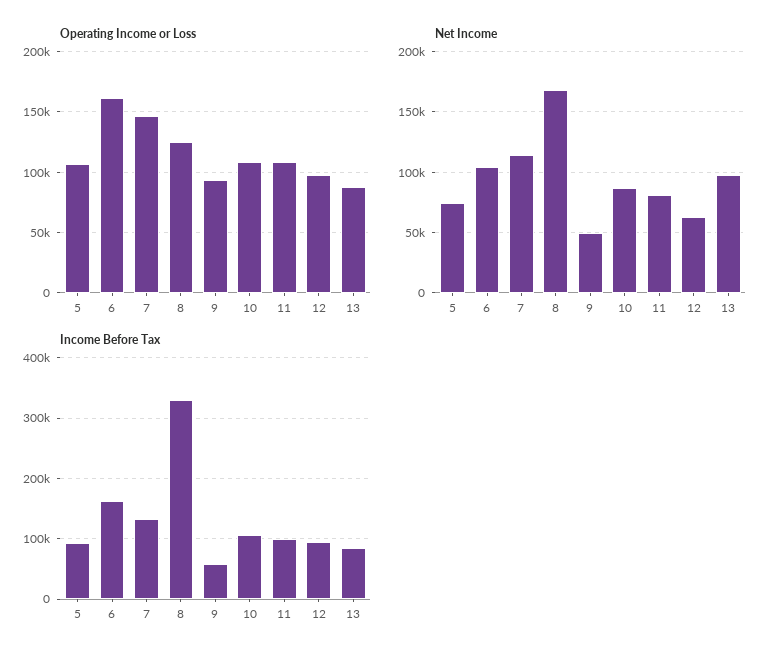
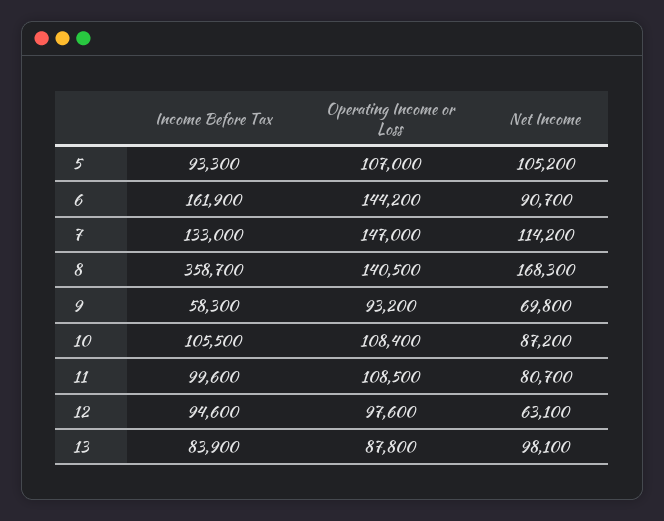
  {
    "Operating Income or Loss": {
      "5": 107000,
-     "6": 160000,
+     "6": 144200,
      "7": 147000,
-     "8": 125000,
+     "8": 140500,
      "9": 93200,
      "10": 108400,
      "11": 108500,
      "12": 97600,
      "13": 87800
    },
    "Net Income": {
-     "5": 75000,
+     "5": 105200,
-     "6": 105000,
+     "6": 90700,
      "7": 114200,
      "8": 168300,
-     "9": 50000,
+     "9": 69800,
      "10": 87200,
      "11": 80700,
      "12": 63100,
      "13": 98100
    },
    "Income Before Tax": {
      "5": 93300,
      "6": 161900,
      "7": 133000,
-     "8": 330000,
+     "8": 358700,
      "9": 58300,
      "10": 105500,
      "11": 99600,
      "12": 94600,
      "13": 83900
    }
  }

